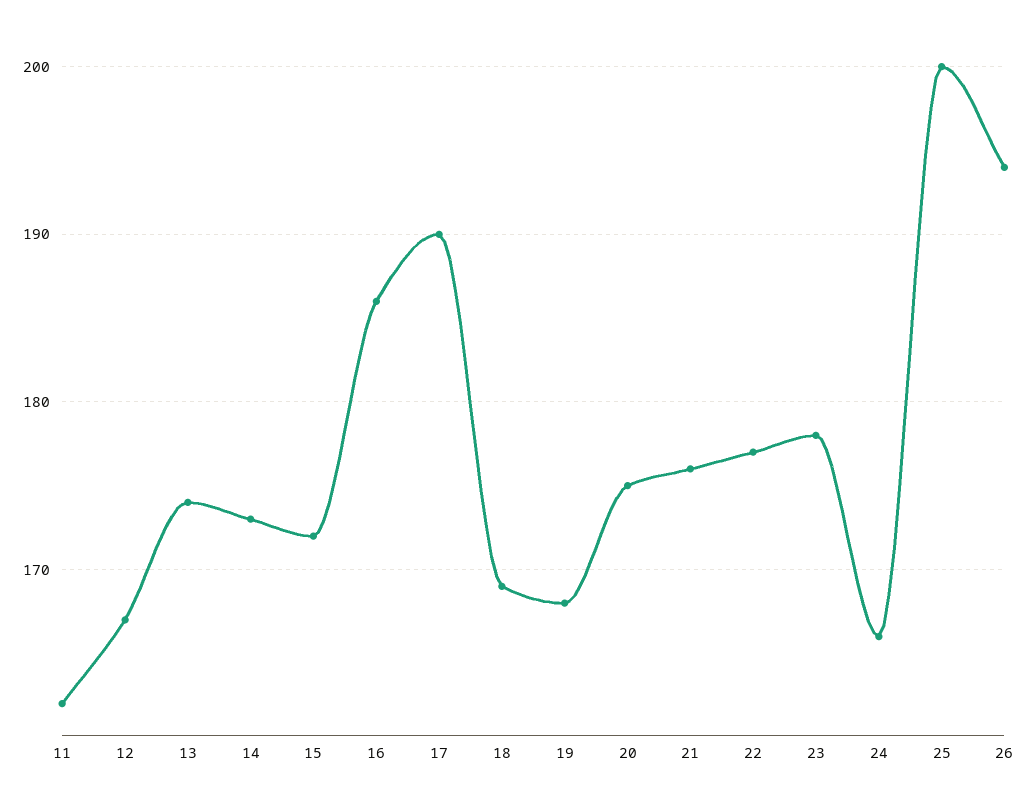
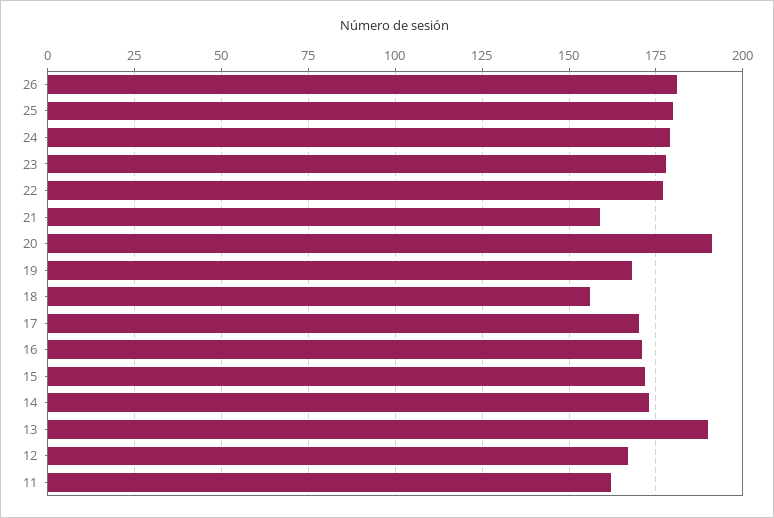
  {
    "11": 162,
    "12": 167,
-   "13": 174,
+   "13": 190,
    "14": 173,
    "15": 172,
-   "16": 186,
+   "16": 170,
-   "17": 190,
+   "17": 170,
-   "18": 169,
+   "18": 155,
    "19": 168,
-   "20": 175,
+   "20": 190,
-   "21": 176,
+   "21": 160,
    "22": 177,
    "23": 178,
-   "24": 166,
+   "24": 180,
-   "25": 200,
+   "25": 180,
-   "26": 194
+   "26": 180
  }

